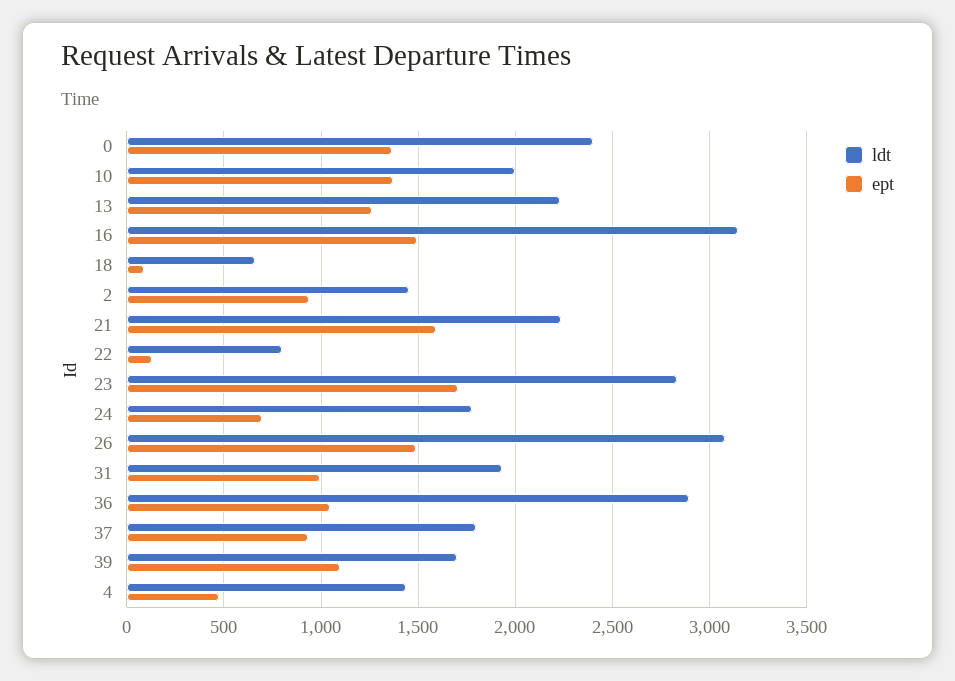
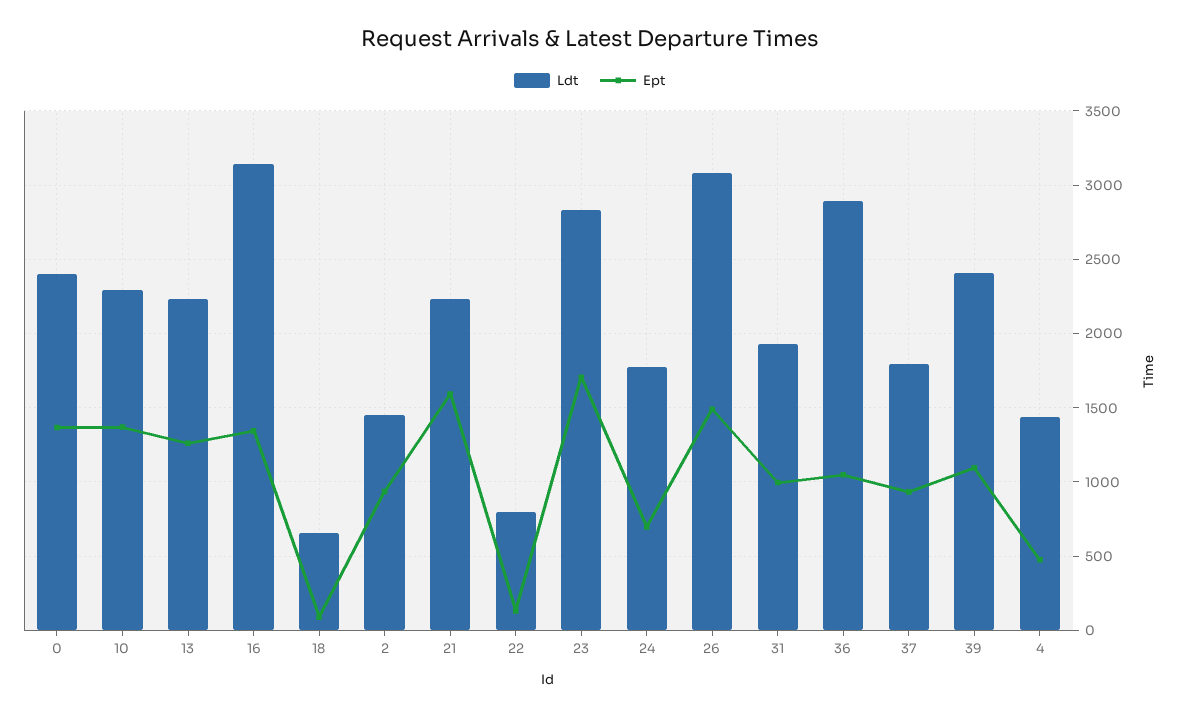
  {
    "ldt": {
      "0": 2400,
-     "10": 2000,
+     "10": 2300,
      "13": 2250,
      "16": 3150,
      "18": 650,
      "2": 1450,
      "21": 2250,
      "22": 800,
      "23": 2850,
      "24": 1800,
      "26": 3100,
      "31": 1950,
      "36": 2900,
      "37": 1800,
-     "39": 1700,
+     "39": 2400,
      "4": 1450
    },
    "ept": {
      "0": 1350,
      "10": 1350,
      "13": 1250,
-     "16": 1500,
+     "16": 1350,
      "18": 100,
      "2": 950,
      "21": 1600,
      "22": 150,
      "23": 1700,
      "24": 700,
      "26": 1500,
      "31": 1000,
      "36": 1050,
      "37": 950,
      "39": 1100,
      "4": 500
    }
  }

